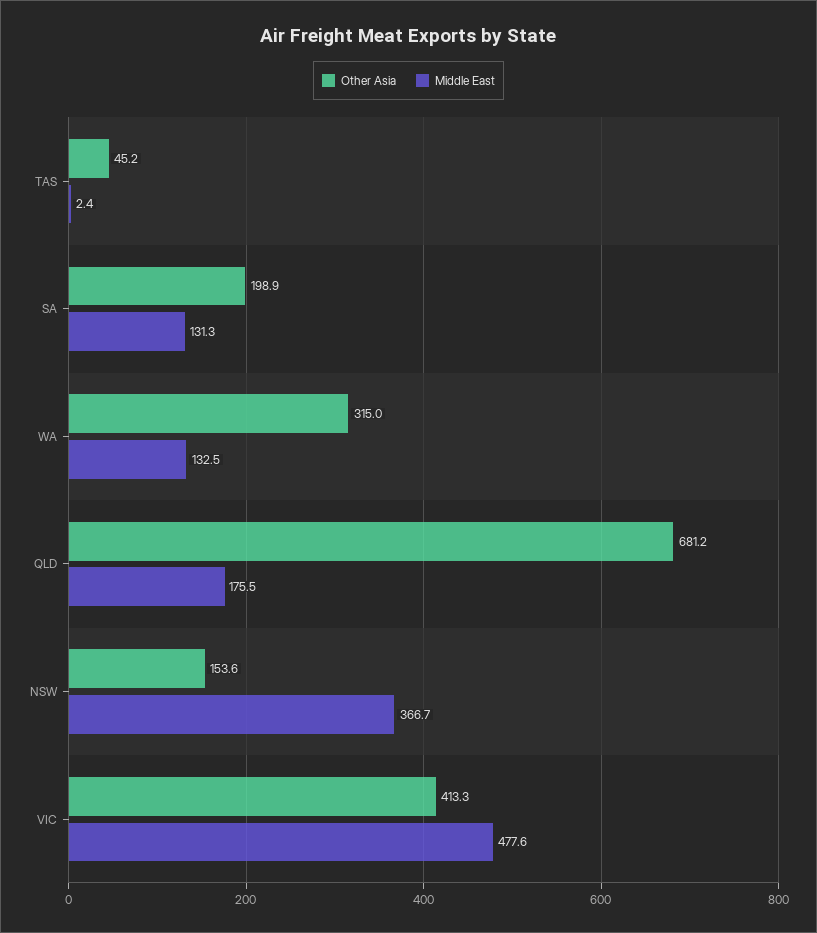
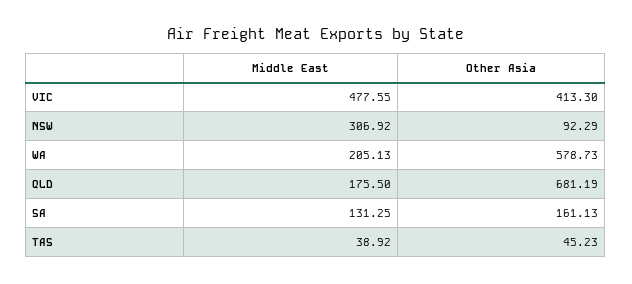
  {
    "Other Asia": {
      "TAS": 45.23,
-     "SA": 198.9,
+     "SA": 161.13,
-     "WA": 315,
+     "WA": 578.73,
      "QLD": 681.19,
-     "NSW": 153.6,
+     "NSW": 92.29,
      "VIC": 413.3
    },
    "Middle East": {
-     "TAS": 2.4,
+     "TAS": 38.92,
      "SA": 131.25,
-     "WA": 132.5,
+     "WA": 205.13,
      "QLD": 175.5,
-     "NSW": 366.7,
+     "NSW": 306.92,
      "VIC": 477.55
    }
  }

